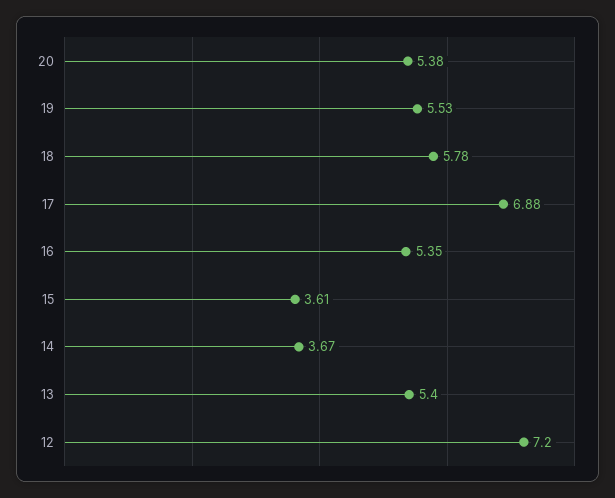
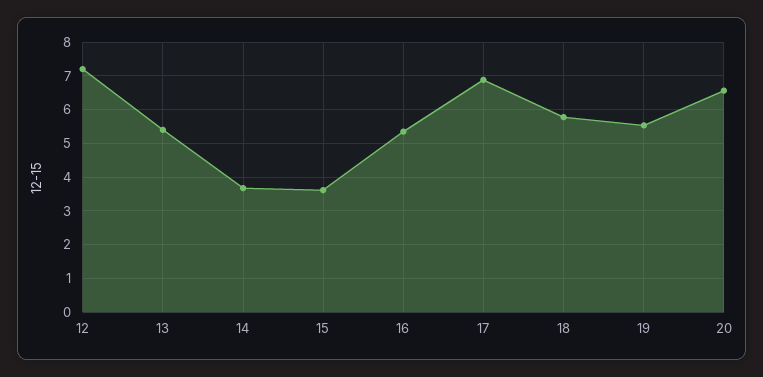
  {
-   "20": 5.38,
+   "20": 6.6,
    "19": 5.53,
    "18": 5.78,
    "17": 6.88,
    "16": 5.35,
    "15": 3.61,
    "14": 3.67,
    "13": 5.4,
    "12": 7.2
  }

